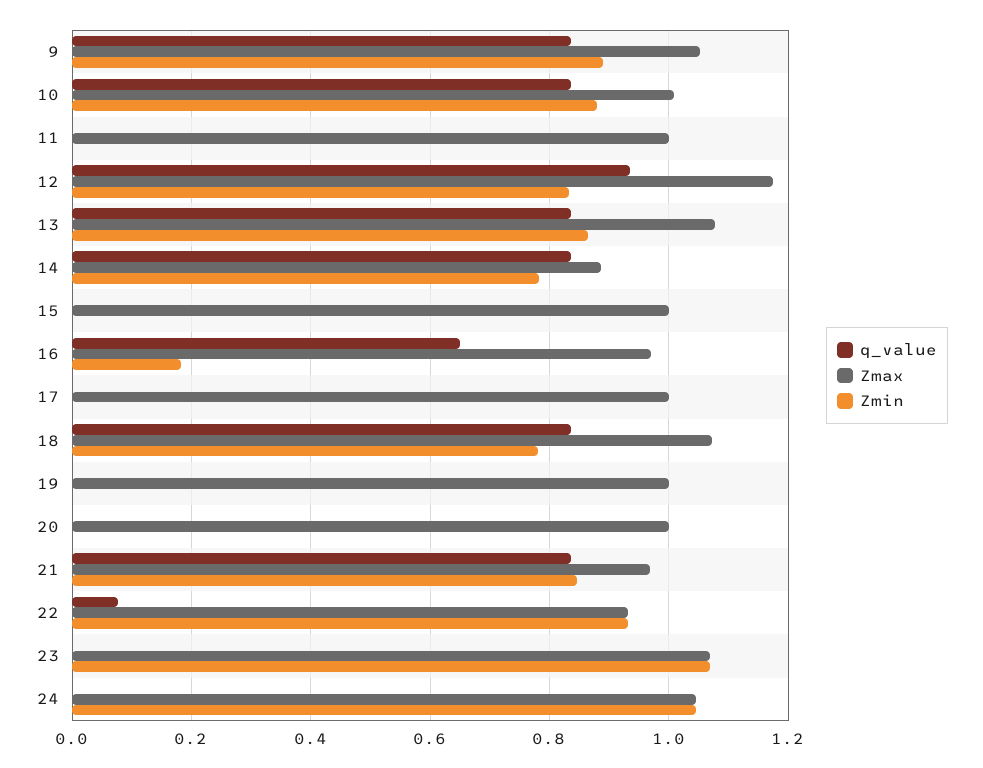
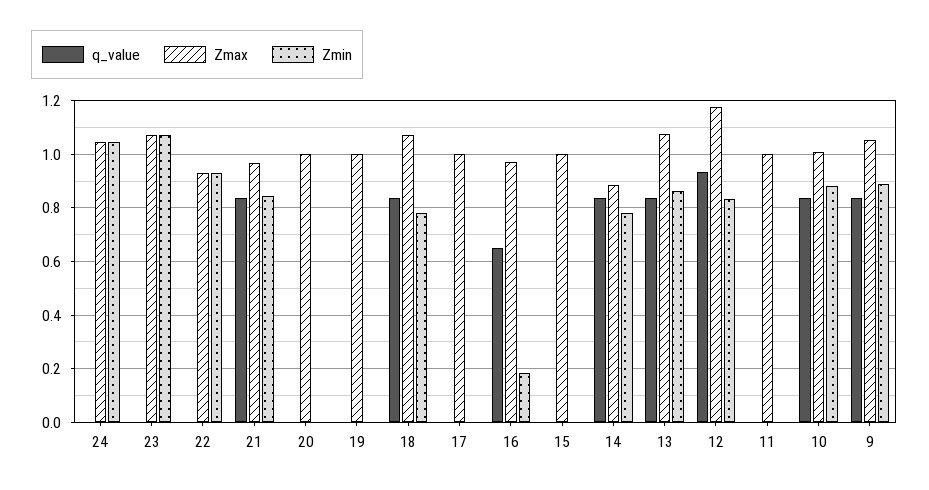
  {
    "q_value": {
      "9": 0.84,
      "10": 0.84,
      "11": 0,
      "12": 0.94,
      "13": 0.84,
      "14": 0.84,
      "15": 0,
      "16": 0.64,
      "17": 0,
      "18": 0.84,
      "19": 0,
      "20": 0,
      "21": 0.84,
-     "22": 0.08,
+     "22": 0,
      "23": 0,
      "24": 0
    },
    "Zmax": {
      "9": 1.06,
      "10": 1,
      "11": 1,
      "12": 1.18,
      "13": 1.08,
      "14": 0.88,
      "15": 1,
      "16": 0.98,
      "17": 1,
      "18": 1.08,
      "19": 1,
      "20": 1,
      "21": 0.96,
      "22": 0.94,
      "23": 1.08,
      "24": 1.04
    },
    "Zmin": {
      "9": 0.9,
      "10": 0.88,
      "11": 0,
      "12": 0.84,
      "13": 0.86,
      "14": 0.78,
      "15": 0,
      "16": 0.18,
      "17": 0,
      "18": 0.78,
      "19": 0,
      "20": 0,
      "21": 0.84,
      "22": 0.94,
      "23": 1.08,
      "24": 1.04
    }
  }

